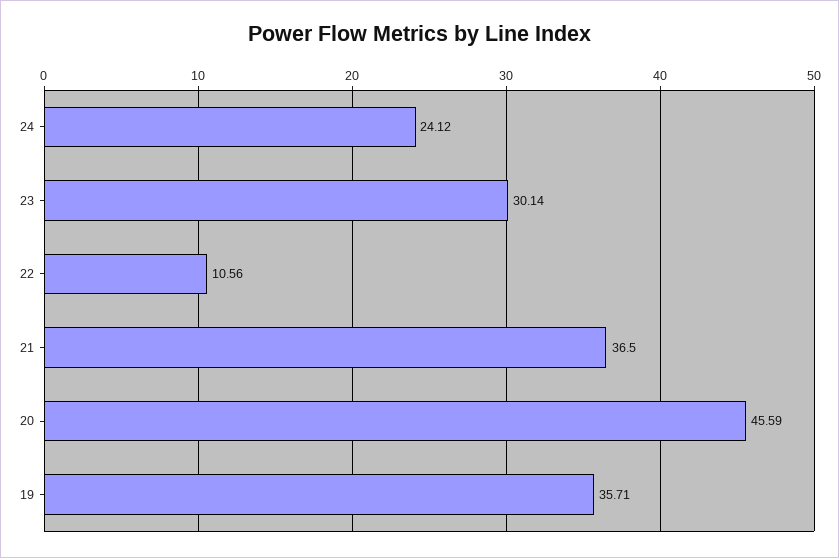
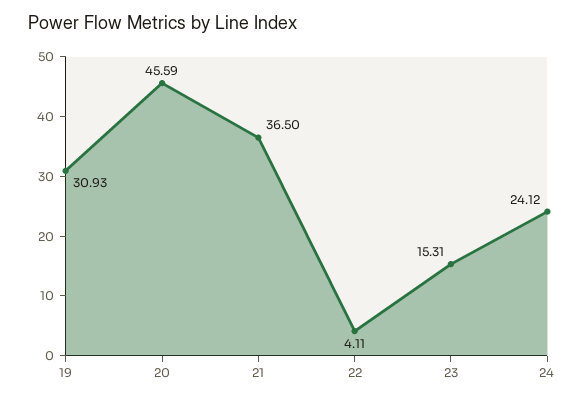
  {
    "24": 24.12,
-   "23": 30.14,
+   "23": 15.31,
-   "22": 10.56,
+   "22": 4.11,
    "21": 36.5,
    "20": 45.59,
-   "19": 35.71
+   "19": 30.93
  }

